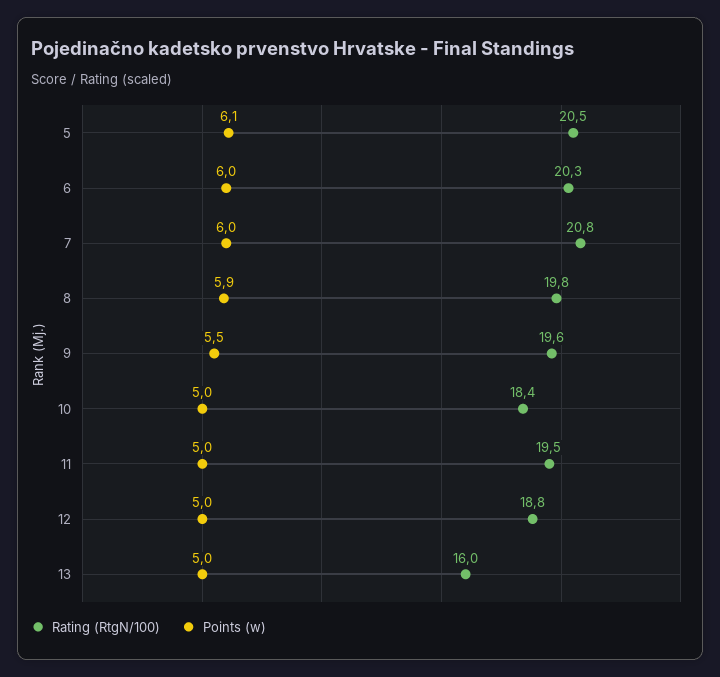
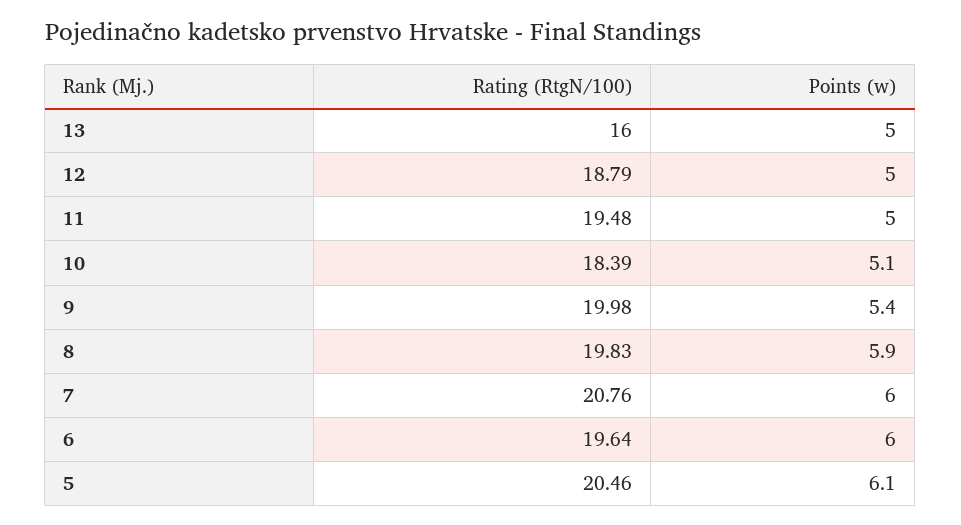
  {
    "Rating (RtgN/100)": {
      "5": 20.46,
-     "6": 20.3,
+     "6": 19.64,
      "7": 20.76,
      "8": 19.83,
-     "9": 19.6,
+     "9": 19.98,
      "10": 18.39,
      "11": 19.48,
      "12": 18.79,
      "13": 16
    },
    "Points (w)": {
      "5": 6.1,
      "6": 6,
      "7": 6,
      "8": 5.9,
-     "9": 5.5,
+     "9": 5.4,
-     "10": 5,
+     "10": 5.1,
      "11": 5,
      "12": 5,
      "13": 5
    }
  }

